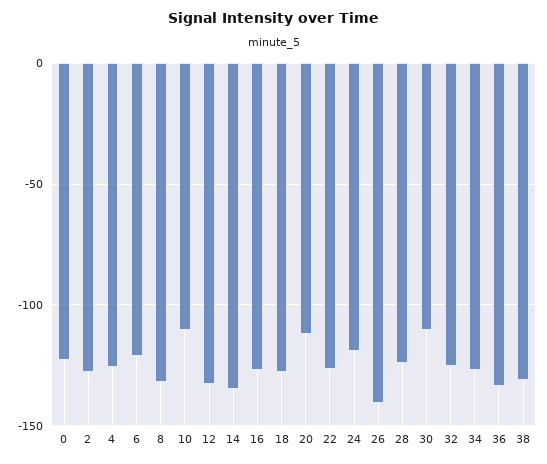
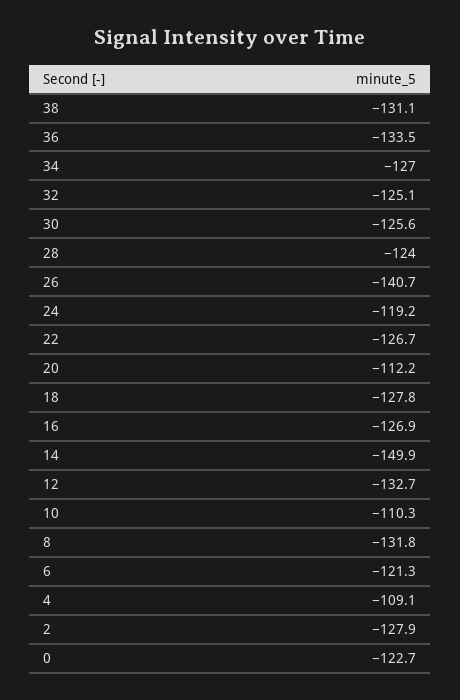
  {
    "0": -122.7,
    "2": -127.9,
-   "4": -125,
+   "4": -109.1,
    "6": -121.3,
    "8": -131.8,
    "10": -110.3,
    "12": -132.7,
-   "14": -135,
+   "14": -149.9,
    "16": -126.9,
    "18": -127.8,
    "20": -112.2,
    "22": -126.7,
    "24": -119.2,
    "26": -140.7,
    "28": -124,
-   "30": -110,
+   "30": -125.6,
    "32": -125.1,
    "34": -127,
    "36": -133.5,
    "38": -131.1
  }

